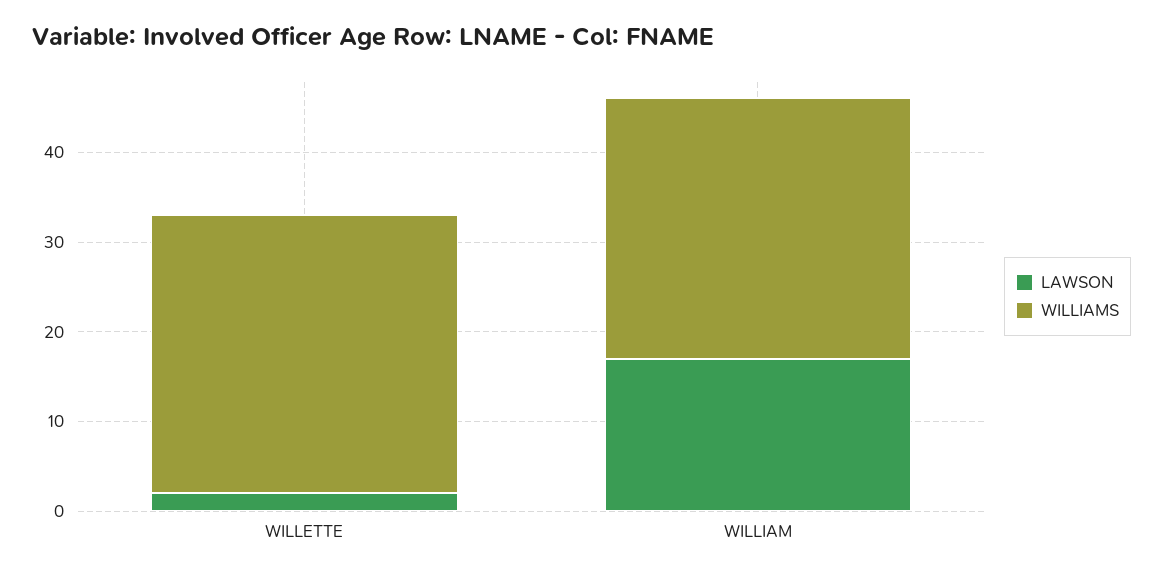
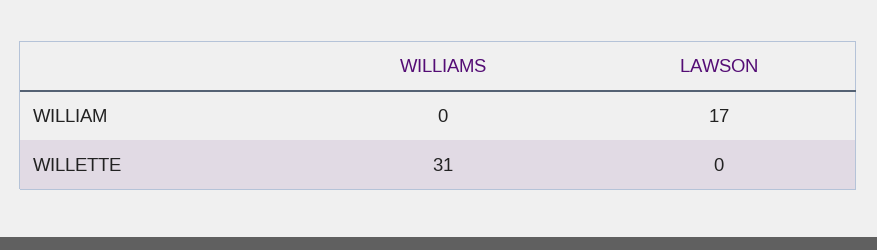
  {
    "LAWSON": {
-     "WILLETTE": 2,
+     "WILLETTE": 0,
      "WILLIAM": 17
    },
    "WILLIAMS": {
      "WILLETTE": 31,
-     "WILLIAM": 29
+     "WILLIAM": 0
    }
  }

